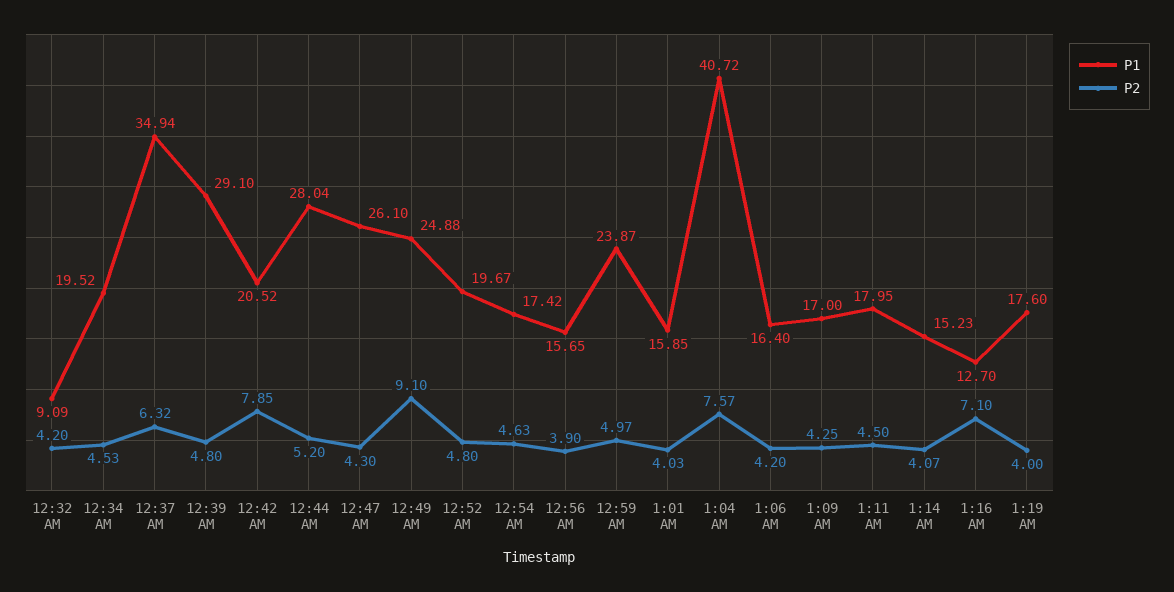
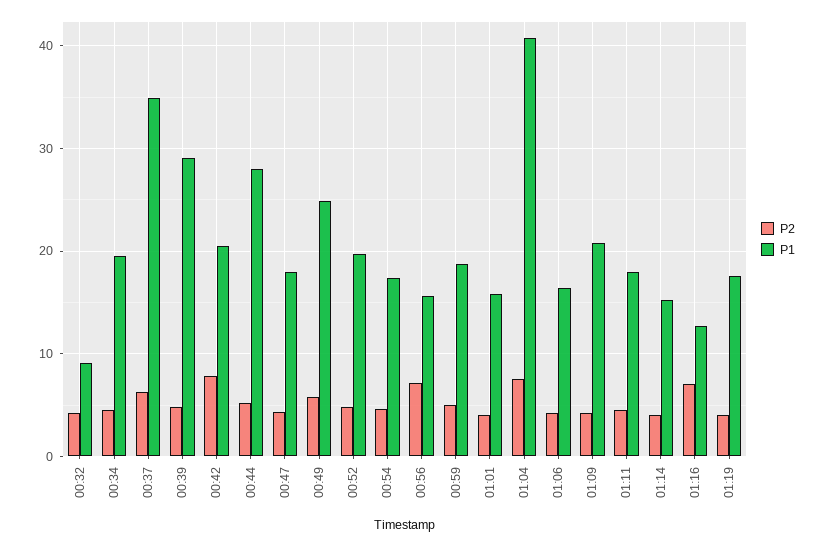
  {
    "P1": {
      "12:32 AM": 9.09,
      "12:34 AM": 19.52,
      "12:37 AM": 34.94,
      "12:39 AM": 29.1,
      "12:42 AM": 20.52,
      "12:44 AM": 28.04,
-     "12:47 AM": 26.1,
+     "12:47 AM": 18,
      "12:49 AM": 24.88,
      "12:52 AM": 19.67,
      "12:54 AM": 17.42,
      "12:56 AM": 15.65,
-     "12:59 AM": 23.87,
+     "12:59 AM": 19,
      "1:01 AM": 15.85,
      "1:04 AM": 40.72,
      "1:06 AM": 16.4,
-     "1:09 AM": 17,
+     "1:09 AM": 21,
      "1:11 AM": 17.95,
      "1:14 AM": 15.23,
      "1:16 AM": 12.7,
      "1:19 AM": 17.6
    },
    "P2": {
      "12:32 AM": 4.2,
      "12:34 AM": 4.53,
      "12:37 AM": 6.32,
      "12:39 AM": 4.8,
      "12:42 AM": 7.85,
      "12:44 AM": 5.2,
      "12:47 AM": 4.3,
-     "12:49 AM": 9.1,
+     "12:49 AM": 6,
      "12:52 AM": 4.8,
      "12:54 AM": 4.63,
-     "12:56 AM": 3.9,
+     "12:56 AM": 7,
      "12:59 AM": 4.97,
      "1:01 AM": 4.03,
      "1:04 AM": 7.57,
      "1:06 AM": 4.2,
      "1:09 AM": 4.25,
      "1:11 AM": 4.5,
      "1:14 AM": 4.07,
      "1:16 AM": 7.1,
      "1:19 AM": 4
    }
  }

